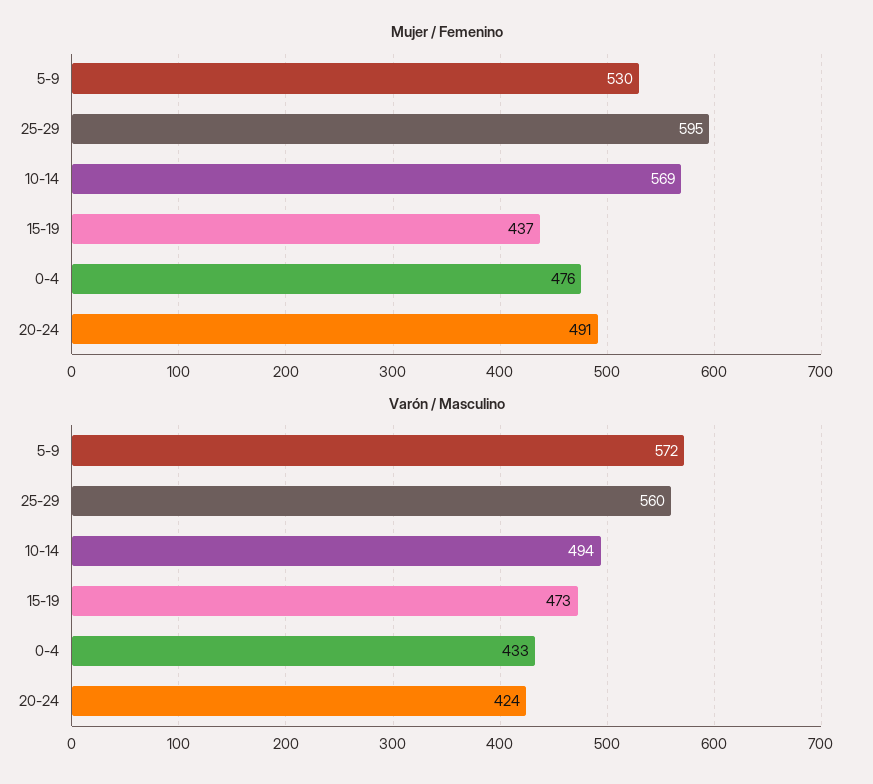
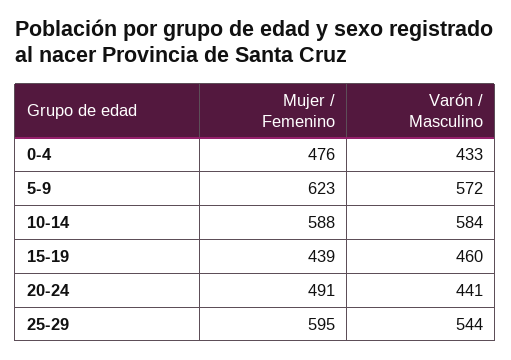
  {
    "Mujer / Femenino": {
-     "5-9": 530,
+     "5-9": 623,
      "25-29": 595,
-     "10-14": 569,
+     "10-14": 588,
-     "15-19": 437,
+     "15-19": 439,
      "0-4": 476,
      "20-24": 491
    },
    "Varón / Masculino": {
      "5-9": 572,
-     "25-29": 560,
+     "25-29": 544,
-     "10-14": 494,
+     "10-14": 584,
-     "15-19": 473,
+     "15-19": 460,
      "0-4": 433,
-     "20-24": 424
+     "20-24": 441
    }
  }

